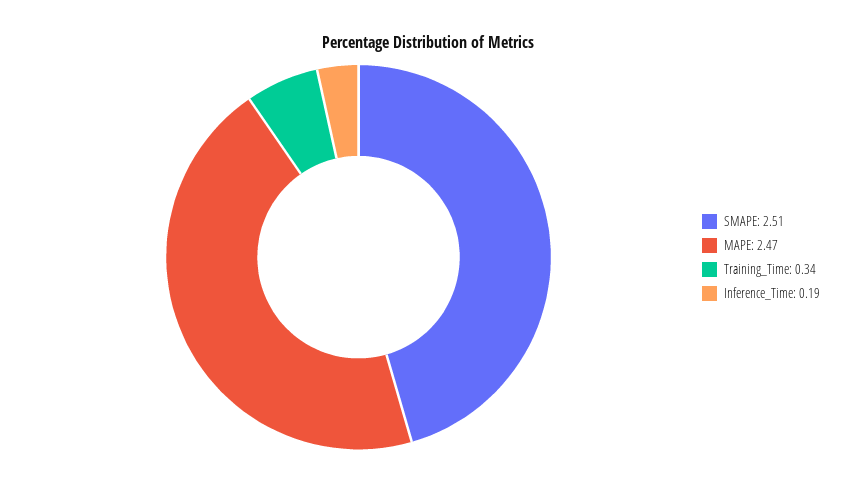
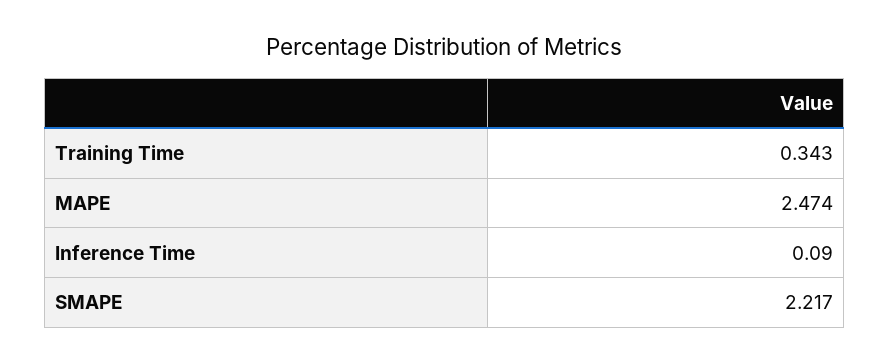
  {
-   "SMAPE": 2.51,
+   "SMAPE": 2.217,
    "MAPE": 2.474,
    "Training_Time": 0.343,
-   "Inference_Time": 0.19
+   "Inference_Time": 0.09
  }

